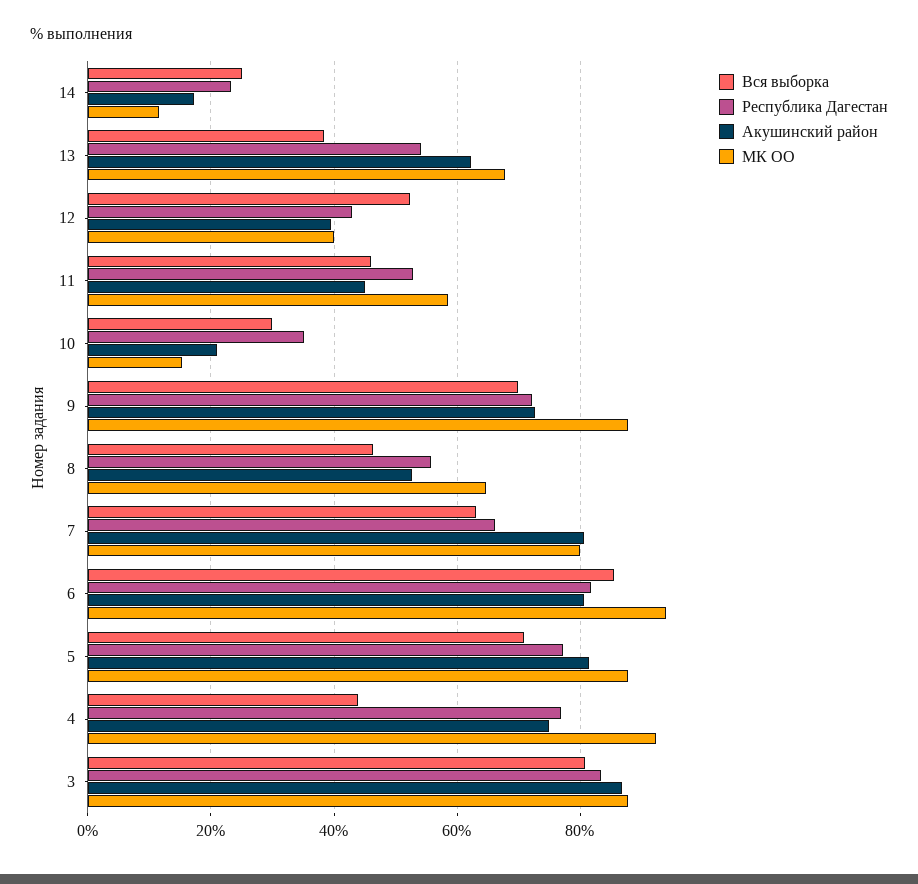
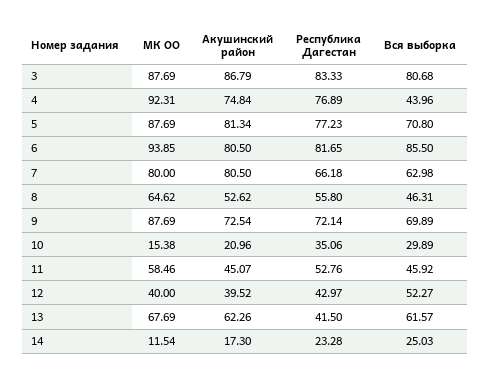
  {
    "Вся выборка": {
      "14": 25.03,
-     "13": 38,
+     "13": 61.57,
      "12": 52.27,
      "11": 45.92,
      "10": 29.89,
      "9": 69.89,
      "8": 46.31,
      "7": 62.98,
      "6": 85.5,
      "5": 70.8,
      "4": 43.96,
      "3": 80.68
    },
    "Республика Дагестан": {
      "14": 23.28,
-     "13": 54,
+     "13": 41.5,
      "12": 42.97,
      "11": 52.76,
      "10": 35.06,
      "9": 72.14,
      "8": 55.8,
      "7": 66.18,
      "6": 81.65,
      "5": 77.23,
      "4": 76.89,
      "3": 83.33
    },
    "Акушинский район": {
      "14": 17.3,
      "13": 62.26,
      "12": 39.52,
      "11": 45.07,
      "10": 20.96,
      "9": 72.54,
      "8": 52.62,
      "7": 80.5,
      "6": 80.5,
      "5": 81.34,
      "4": 74.84,
      "3": 86.79
    },
    "МК ОО": {
      "14": 11.54,
      "13": 67.69,
      "12": 40,
      "11": 58.46,
      "10": 15.38,
      "9": 87.69,
      "8": 64.62,
      "7": 80,
      "6": 93.85,
      "5": 87.69,
      "4": 92.31,
      "3": 87.69
    }
  }

